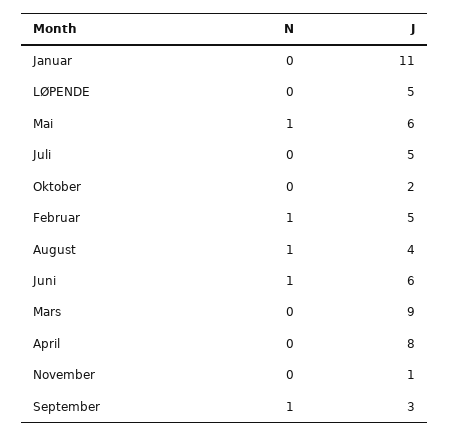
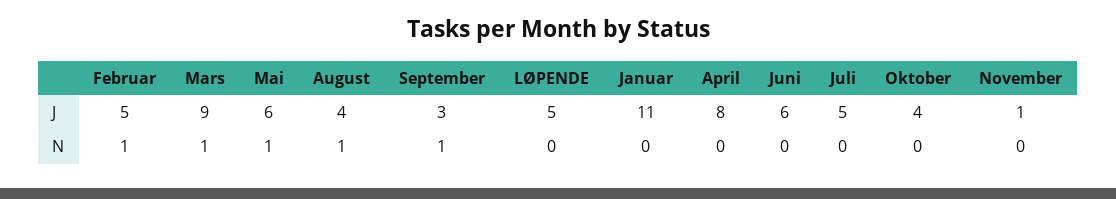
  {
    "N": {
      "Januar": 0,
      "LØPENDE": 0,
      "Mai": 1,
      "Juli": 0,
      "Oktober": 0,
      "Februar": 1,
      "August": 1,
-     "Juni": 1,
+     "Juni": 0,
-     "Mars": 0,
+     "Mars": 1,
      "April": 0,
      "November": 0,
      "September": 1
    },
    "J": {
      "Januar": 11,
      "LØPENDE": 5,
      "Mai": 6,
      "Juli": 5,
-     "Oktober": 2,
+     "Oktober": 4,
      "Februar": 5,
      "August": 4,
      "Juni": 6,
      "Mars": 9,
      "April": 8,
      "November": 1,
      "September": 3
    }
  }

